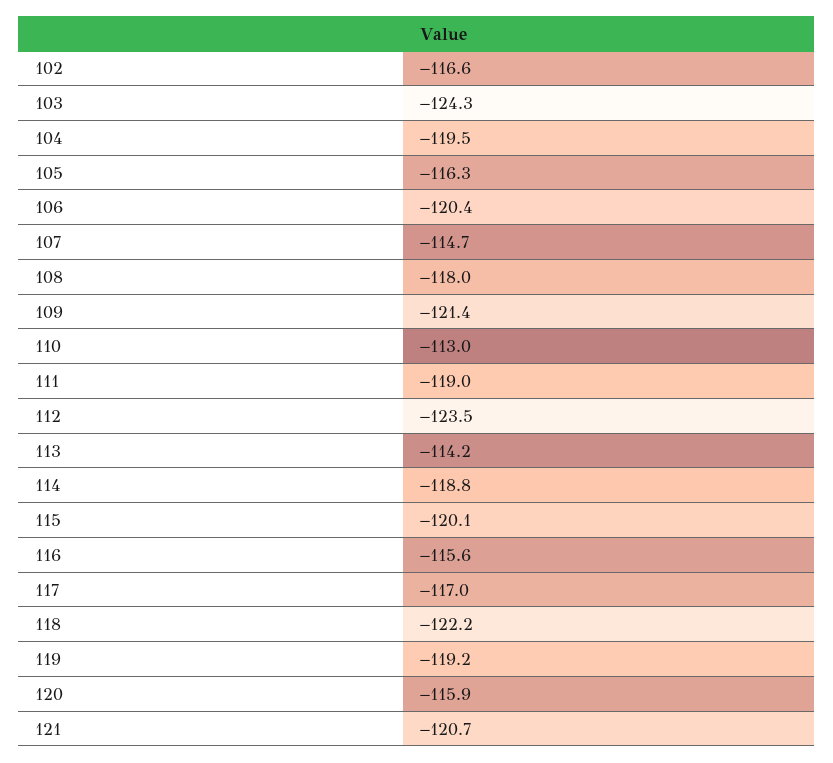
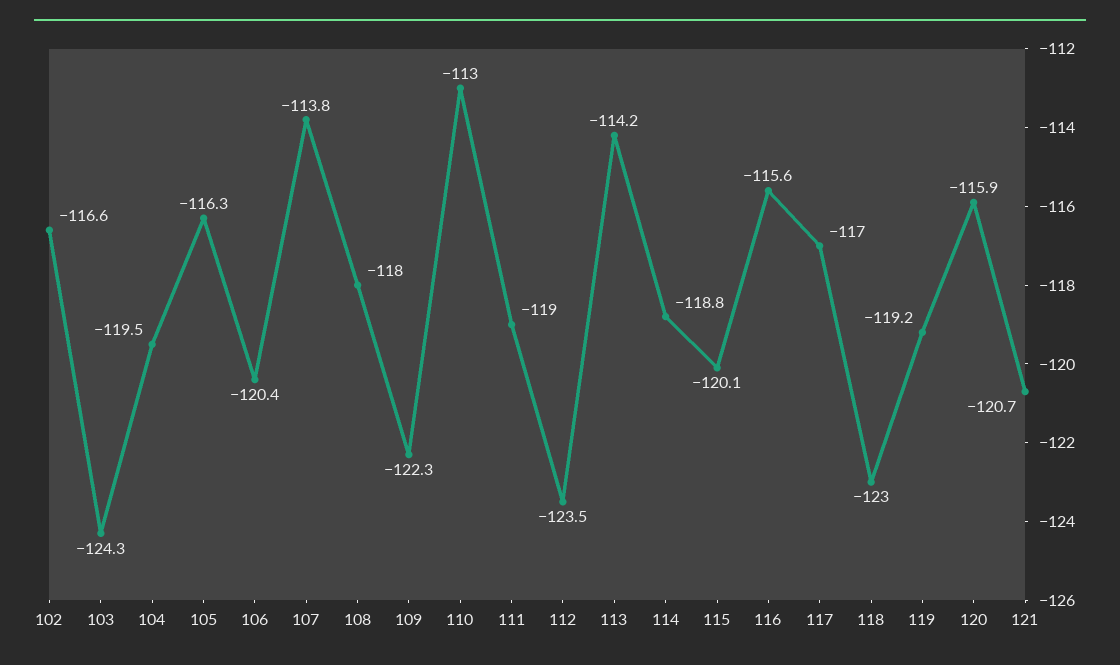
  {
    "102": -116.6,
    "103": -124.3,
    "104": -119.5,
    "105": -116.3,
    "106": -120.4,
-   "107": -114.7,
+   "107": -113.8,
    "108": -118,
-   "109": -121.4,
+   "109": -122.3,
    "110": -113,
    "111": -119,
    "112": -123.5,
    "113": -114.2,
    "114": -118.8,
    "115": -120.1,
    "116": -115.6,
    "117": -117,
-   "118": -122.2,
+   "118": -123,
    "119": -119.2,
    "120": -115.9,
    "121": -120.7
  }

